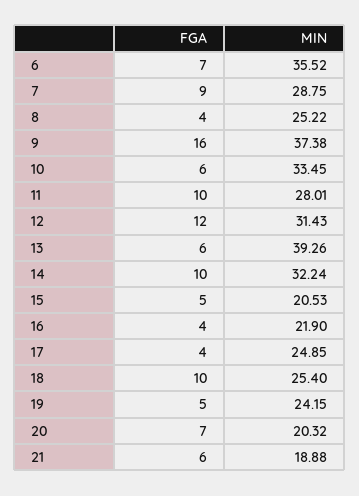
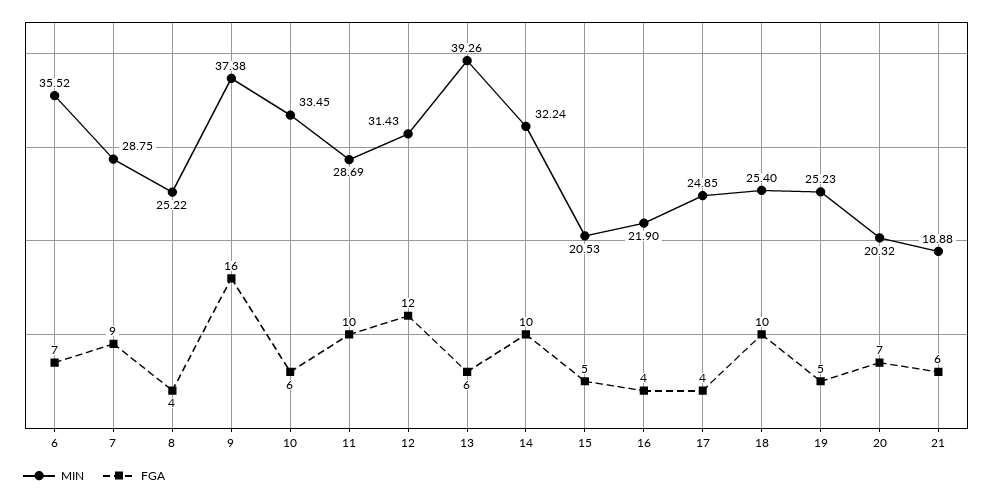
  {
    "FGA": {
      "6": 7,
      "7": 9,
      "8": 4,
      "9": 16,
      "10": 6,
      "11": 10,
      "12": 12,
      "13": 6,
      "14": 10,
      "15": 5,
      "16": 4,
      "17": 4,
      "18": 10,
      "19": 5,
      "20": 7,
      "21": 6
    },
    "MIN": {
      "6": 35.52,
      "7": 28.75,
      "8": 25.22,
      "9": 37.38,
      "10": 33.45,
-     "11": 28.01,
+     "11": 28.69,
      "12": 31.43,
      "13": 39.26,
      "14": 32.24,
      "15": 20.53,
      "16": 21.9,
      "17": 24.85,
      "18": 25.4,
-     "19": 24.15,
+     "19": 25.23,
      "20": 20.32,
      "21": 18.88
    }
  }

